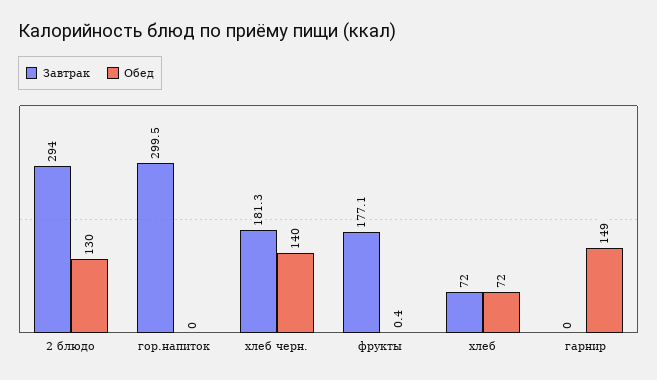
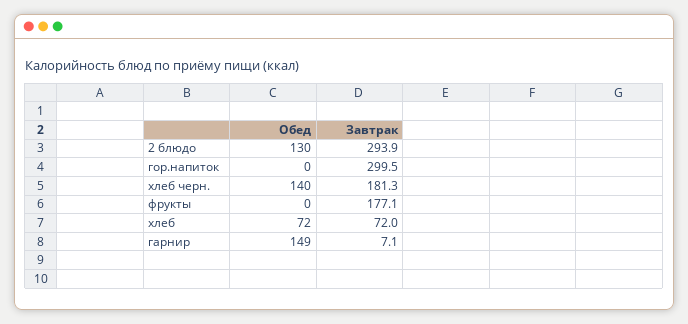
  {
    "Завтрак": {
-     "2 блюдо": 294,
+     "2 блюдо": 293.9,
      "гор.напиток": 299.5,
      "хлеб черн.": 181.3,
      "фрукты": 177.1,
      "хлеб": 72,
-     "гарнир": 0
+     "гарнир": 7.1
    },
    "Обед": {
      "2 блюдо": 130,
      "гор.напиток": 0,
      "хлеб черн.": 140,
-     "фрукты": 0.4,
+     "фрукты": 0,
      "хлеб": 72,
      "гарнир": 149
    }
  }

